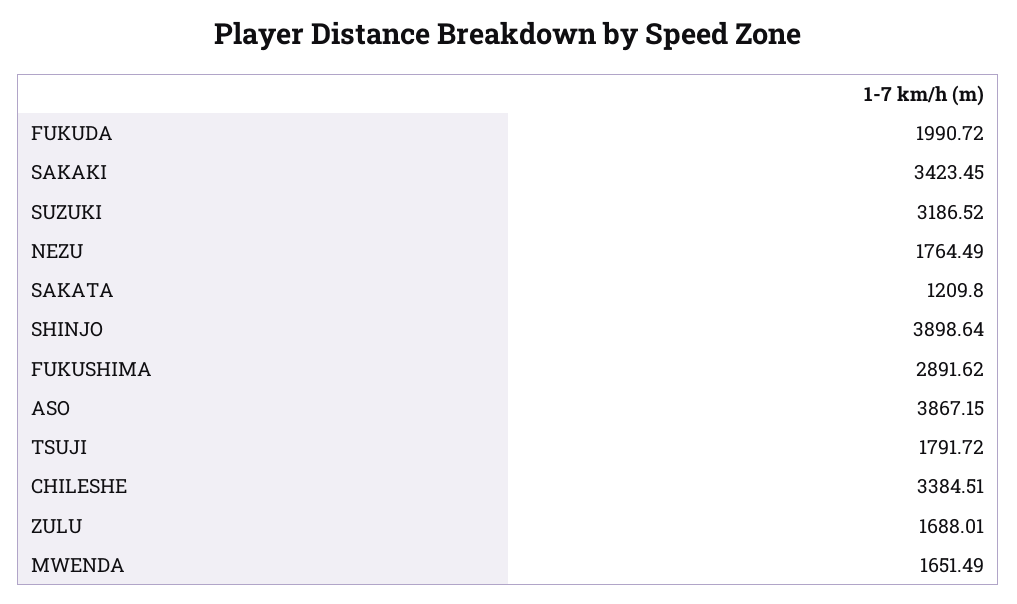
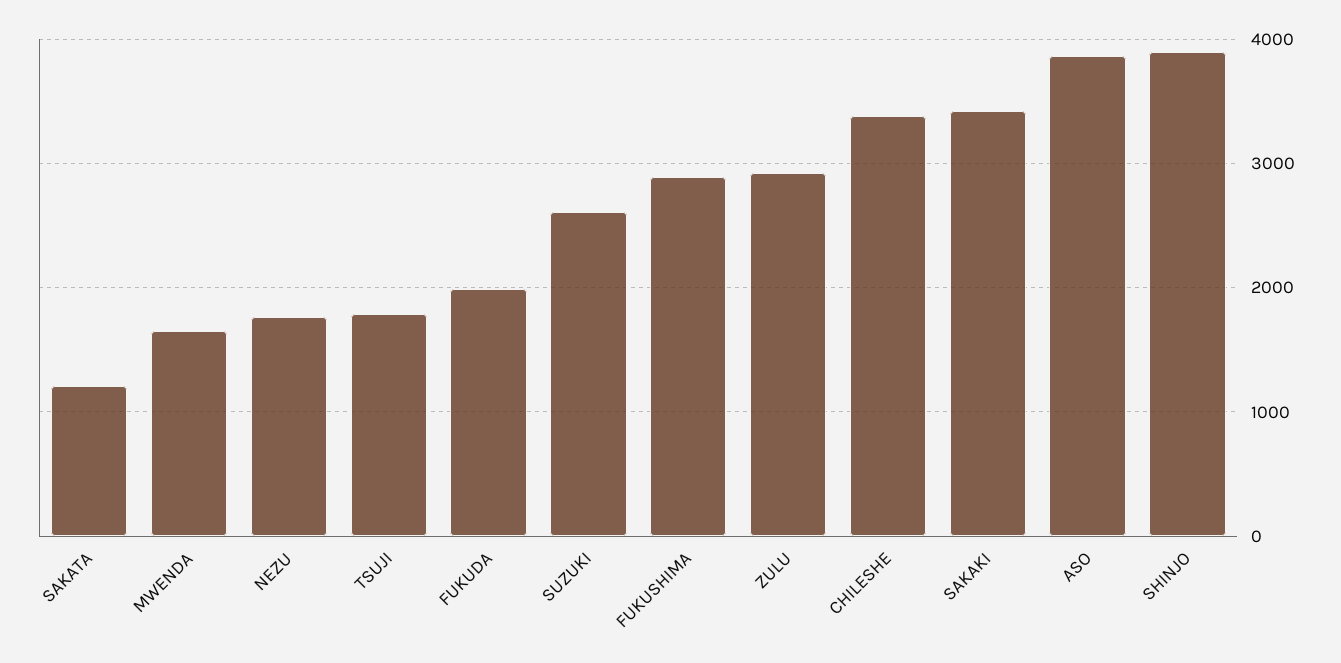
  {
    "FUKUDA": 1990.72,
    "SAKAKI": 3423.45,
-   "SUZUKI": 3186.52,
+   "SUZUKI": 2600,
    "NEZU": 1764.49,
    "SAKATA": 1209.8,
    "SHINJO": 3898.64,
    "FUKUSHIMA": 2891.62,
    "ASO": 3867.15,
    "TSUJI": 1791.72,
    "CHILESHE": 3384.51,
-   "ZULU": 1688.01,
+   "ZULU": 2900,
    "MWENDA": 1651.49
  }

